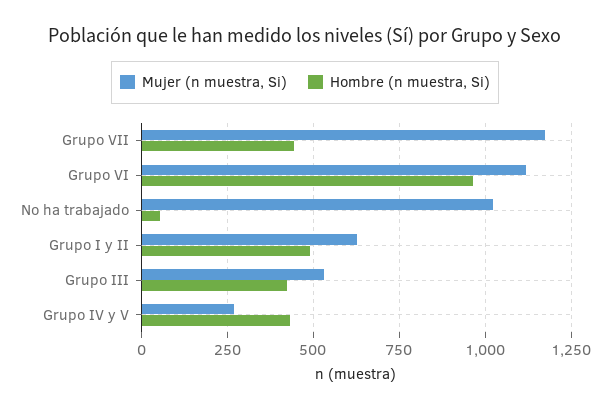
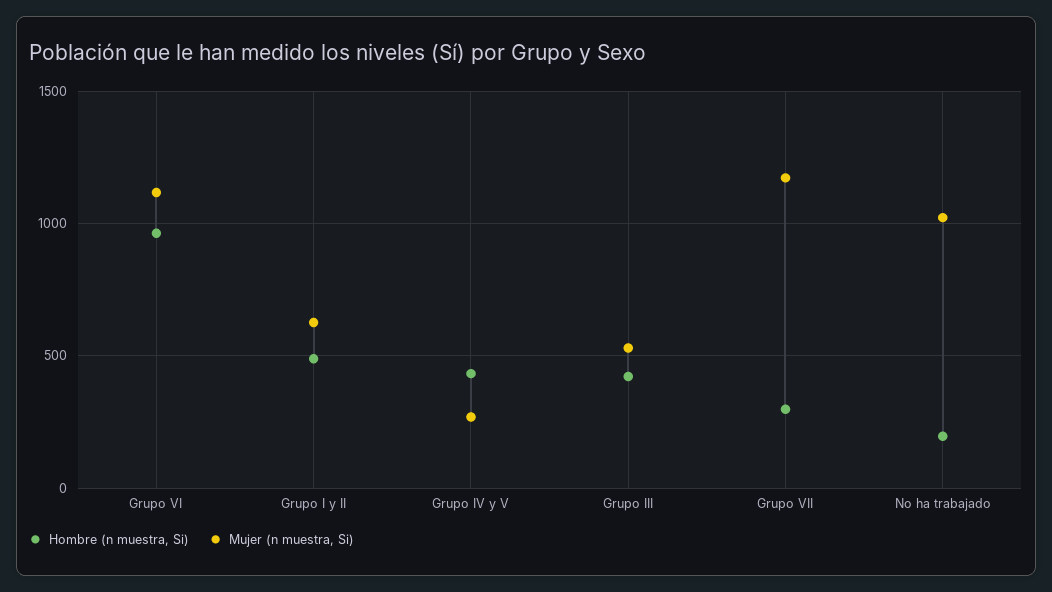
  {
    "Mujer (n muestra, Si)": {
      "Grupo VII": 1175,
      "Grupo VI": 1125,
      "No ha trabajado": 1025,
      "Grupo I y II": 625,
      "Grupo III": 525,
      "Grupo IV y V": 275
    },
    "Hombre (n muestra, Si)": {
-     "Grupo VII": 450,
+     "Grupo VII": 300,
      "Grupo VI": 975,
-     "No ha trabajado": 50,
+     "No ha trabajado": 200,
      "Grupo I y II": 500,
      "Grupo III": 425,
      "Grupo IV y V": 425
    }
  }

